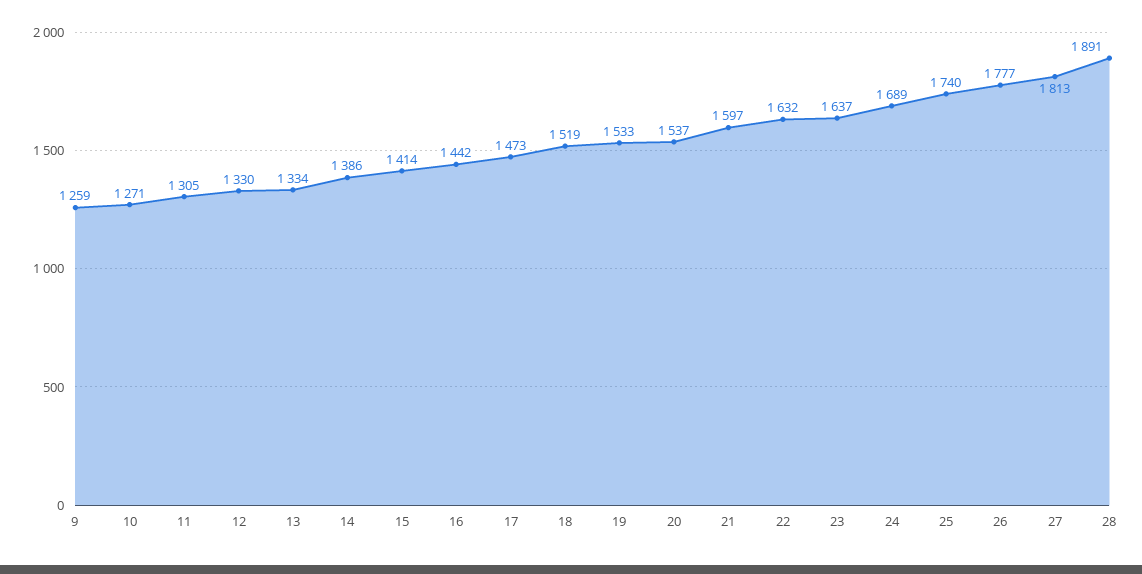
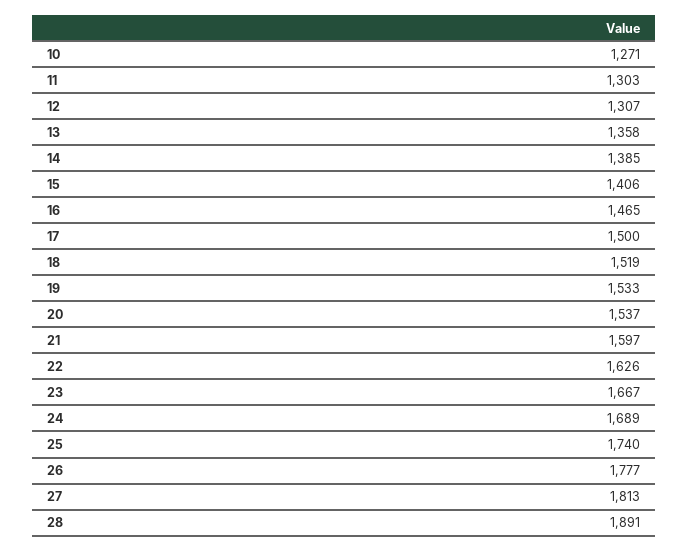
  {
-   "9": 1259,
    "10": 1271,
-   "11": 1305,
+   "11": 1303,
-   "12": 1330,
+   "12": 1307,
-   "13": 1334,
+   "13": 1358,
-   "14": 1386,
+   "14": 1385,
-   "15": 1414,
+   "15": 1406,
-   "16": 1442,
+   "16": 1465,
-   "17": 1473,
+   "17": 1500,
    "18": 1519,
    "19": 1533,
    "20": 1537,
    "21": 1597,
-   "22": 1632,
+   "22": 1626,
-   "23": 1637,
+   "23": 1667,
    "24": 1689,
    "25": 1740,
    "26": 1777,
    "27": 1813,
    "28": 1891
  }

